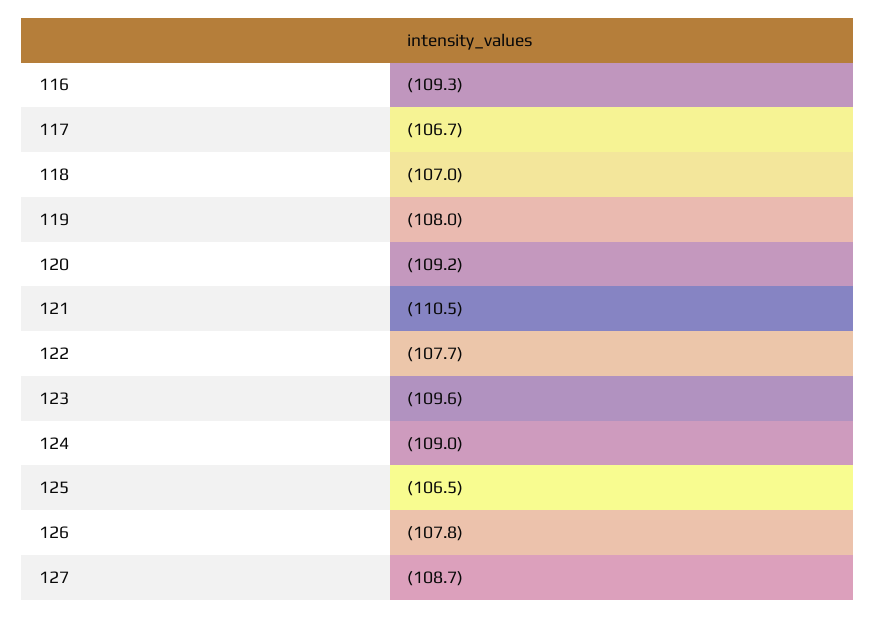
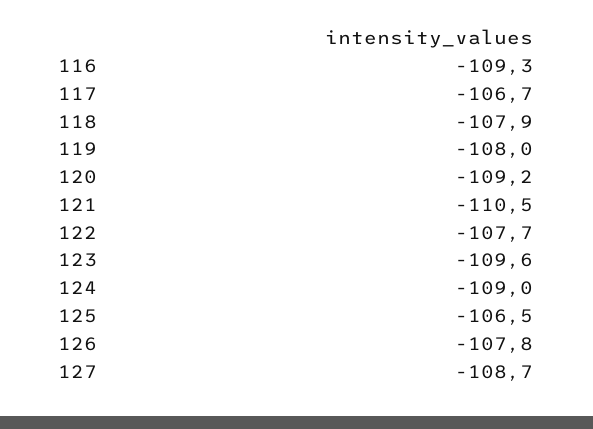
  {
    "116": -109.3,
    "117": -106.7,
-   "118": -107,
+   "118": -107.9,
    "119": -108,
    "120": -109.2,
    "121": -110.5,
    "122": -107.7,
    "123": -109.6,
    "124": -109,
    "125": -106.5,
    "126": -107.8,
    "127": -108.7
  }

